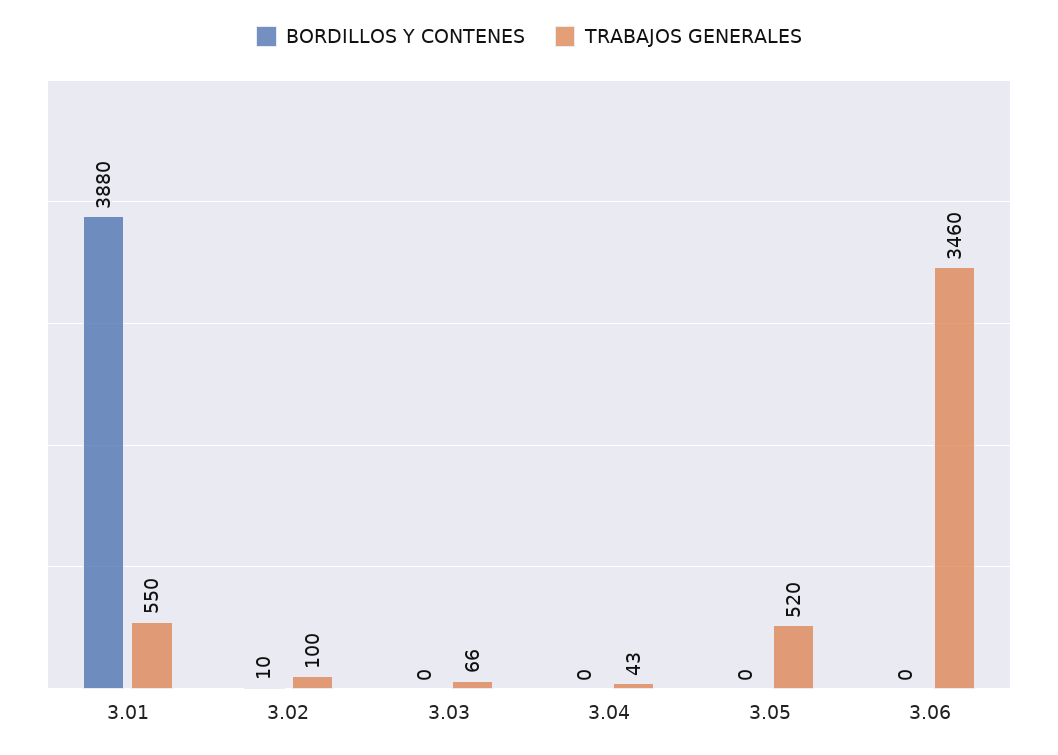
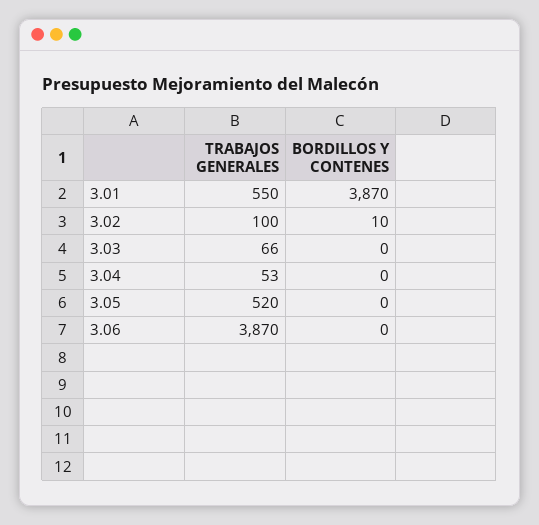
  {
    "BORDILLOS Y CONTENES": {
-     "3.01": 3880,
+     "3.01": 3870,
      "3.02": 10,
      "3.03": 0,
      "3.04": 0,
      "3.05": 0,
      "3.06": 0
    },
    "TRABAJOS GENERALES": {
      "3.01": 550,
      "3.02": 100,
      "3.03": 66,
-     "3.04": 43,
+     "3.04": 53,
      "3.05": 520,
-     "3.06": 3460
+     "3.06": 3870
    }
  }

